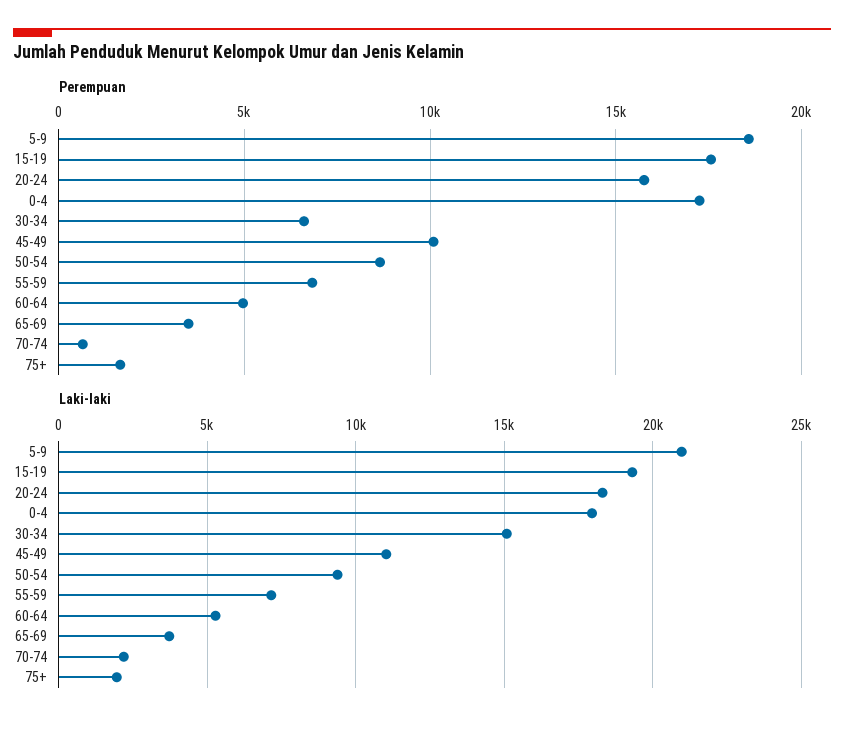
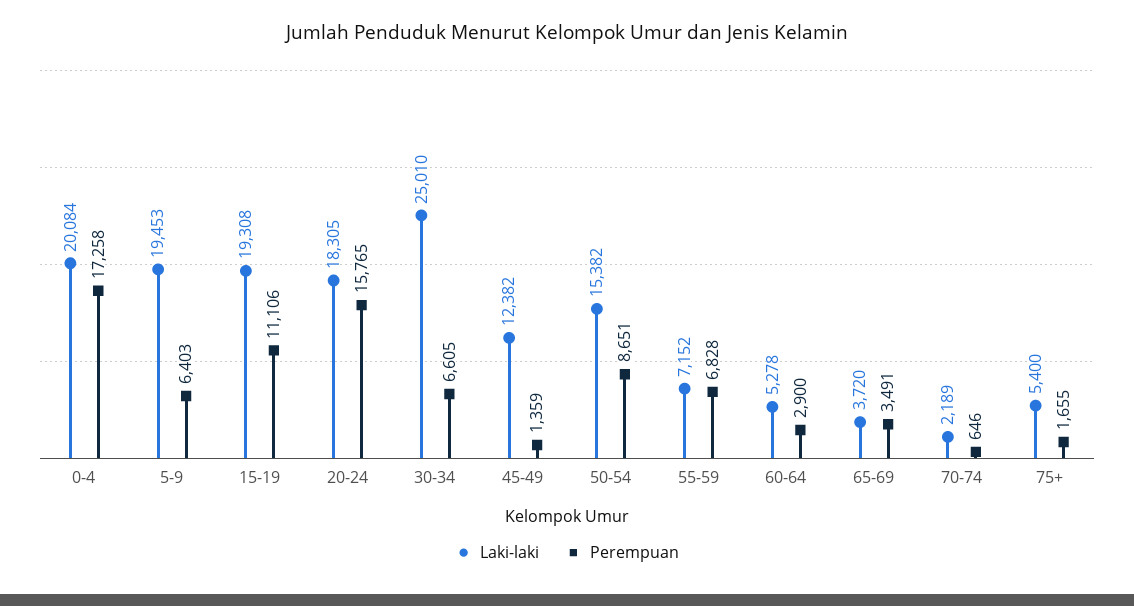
  {
    "Perempuan": {
-     "5-9": 18500,
+     "5-9": 6403,
-     "15-19": 17500,
+     "15-19": 11106,
      "20-24": 15765,
      "0-4": 17258,
      "30-34": 6605,
-     "45-49": 10000,
+     "45-49": 1359,
      "50-54": 8651,
      "55-59": 6828,
-     "60-64": 5000,
+     "60-64": 2900,
      "65-69": 3491,
      "70-74": 646,
      "75+": 1655
    },
    "Laki-laki": {
-     "5-9": 21000,
+     "5-9": 19453,
      "15-19": 19308,
      "20-24": 18305,
-     "0-4": 18000,
+     "0-4": 20084,
-     "30-34": 15000,
+     "30-34": 25010,
-     "45-49": 11000,
+     "45-49": 12382,
-     "50-54": 9500,
+     "50-54": 15382,
      "55-59": 7152,
      "60-64": 5278,
      "65-69": 3720,
      "70-74": 2189,
-     "75+": 2000
+     "75+": 5400
    }
  }

